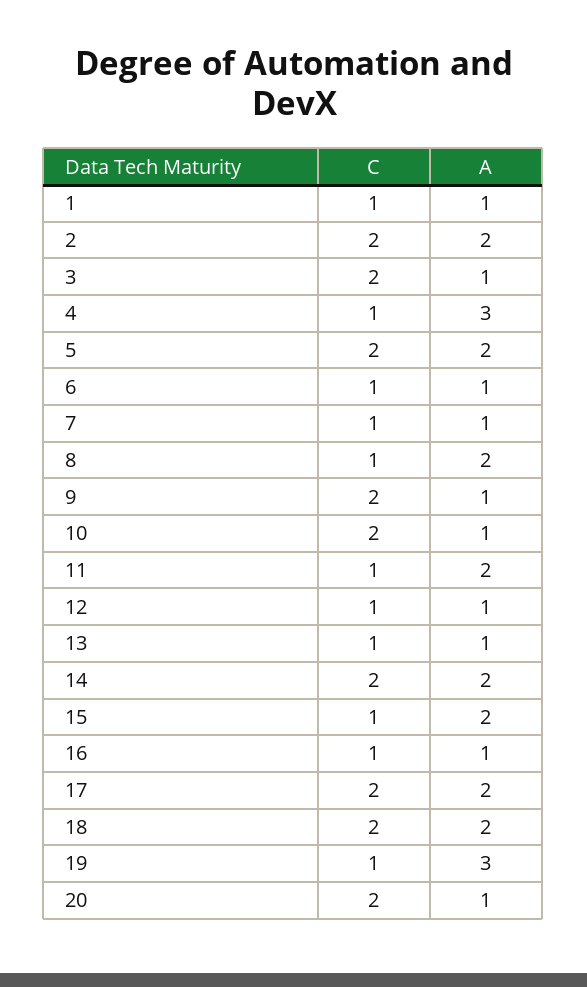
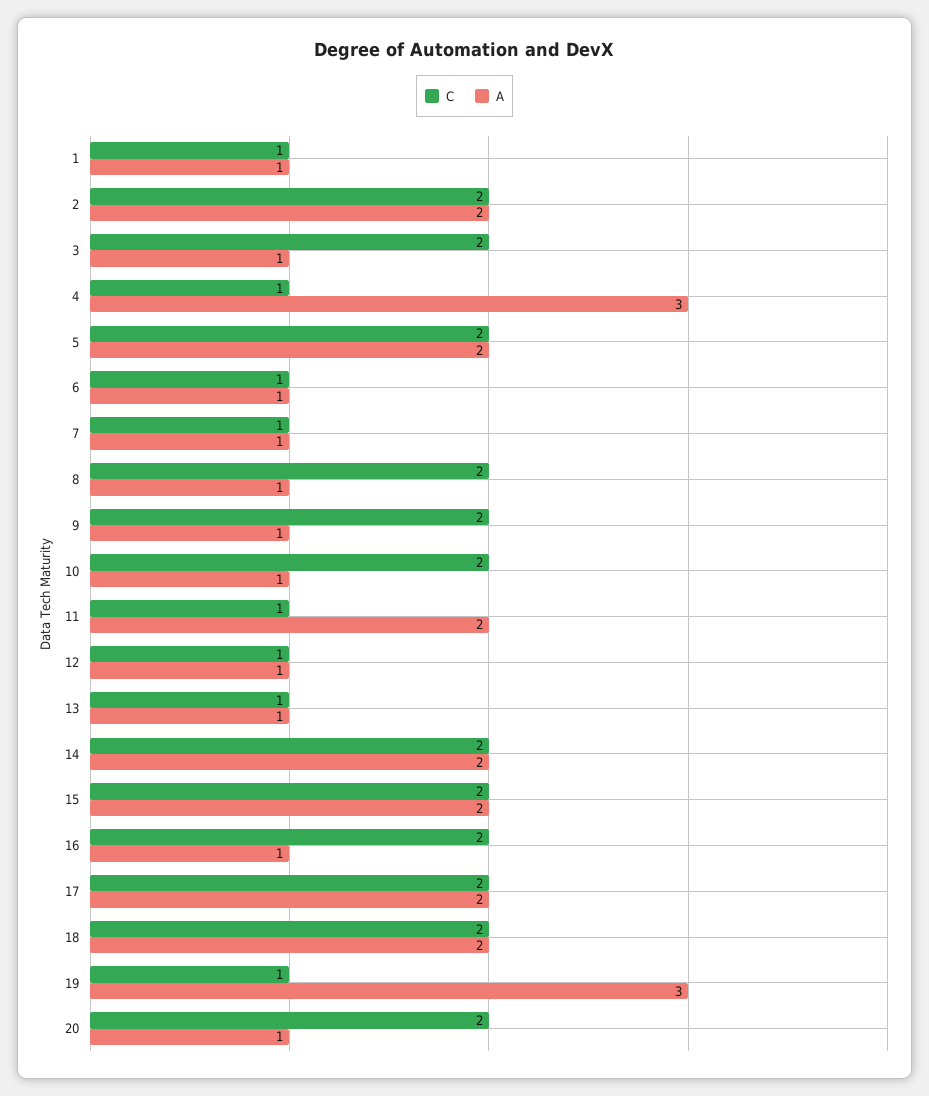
  {
    "C": {
      "1": 1,
      "2": 2,
      "3": 2,
      "4": 1,
      "5": 2,
      "6": 1,
      "7": 1,
-     "8": 1,
+     "8": 2,
      "9": 2,
      "10": 2,
      "11": 1,
      "12": 1,
      "13": 1,
      "14": 2,
-     "15": 1,
+     "15": 2,
-     "16": 1,
+     "16": 2,
      "17": 2,
      "18": 2,
      "19": 1,
      "20": 2
    },
    "A": {
      "1": 1,
      "2": 2,
      "3": 1,
      "4": 3,
      "5": 2,
      "6": 1,
      "7": 1,
-     "8": 2,
+     "8": 1,
      "9": 1,
      "10": 1,
      "11": 2,
      "12": 1,
      "13": 1,
      "14": 2,
      "15": 2,
      "16": 1,
      "17": 2,
      "18": 2,
      "19": 3,
      "20": 1
    }
  }

